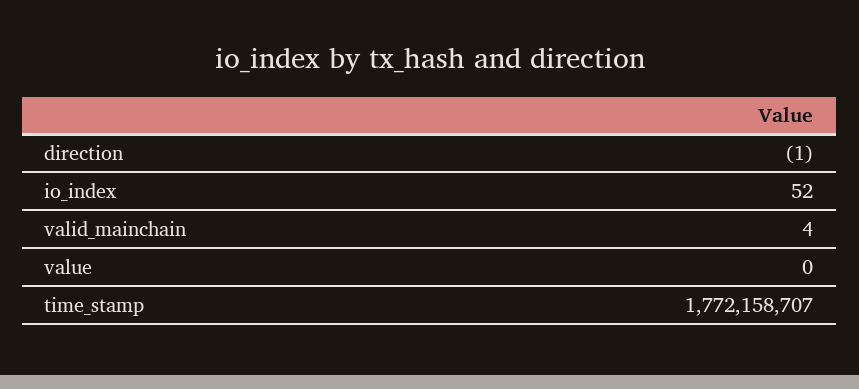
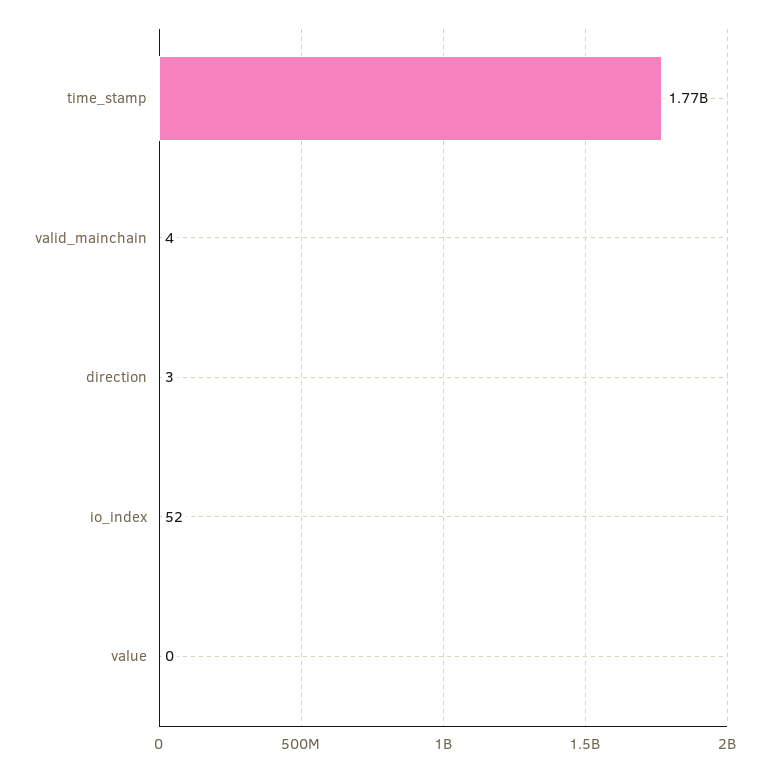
  {
-   "direction": -1,
+   "direction": 3,
    "io_index": 52,
    "valid_mainchain": 4,
    "value": 0,
    "time_stamp": 1772158707
  }

